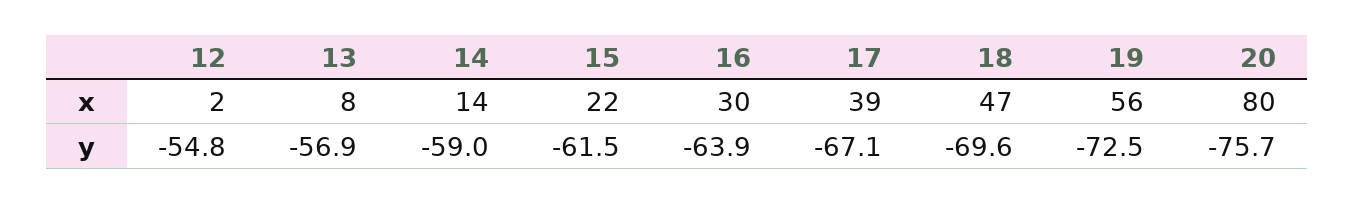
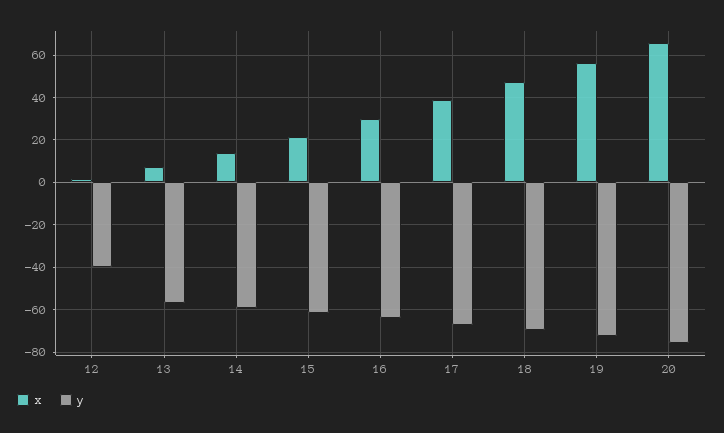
  {
    "x": {
      "12": 2,
      "13": 8,
      "14": 14,
      "15": 22,
      "16": 30,
      "17": 39,
      "18": 47,
      "19": 56,
-     "20": 80
+     "20": 65
    },
    "y": {
-     "12": -54.8,
+     "12": -40,
      "13": -56.9,
      "14": -59,
      "15": -61.5,
      "16": -63.9,
      "17": -67.1,
      "18": -69.6,
      "19": -72.5,
      "20": -75.7
    }
  }

